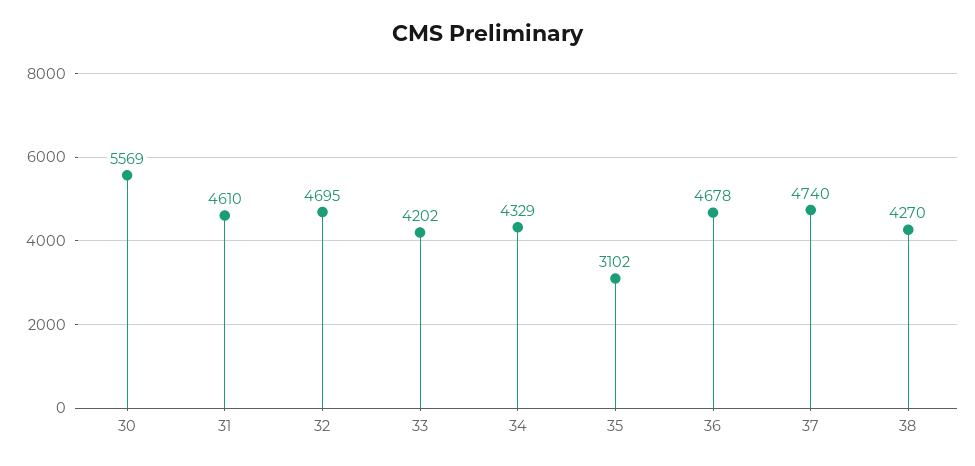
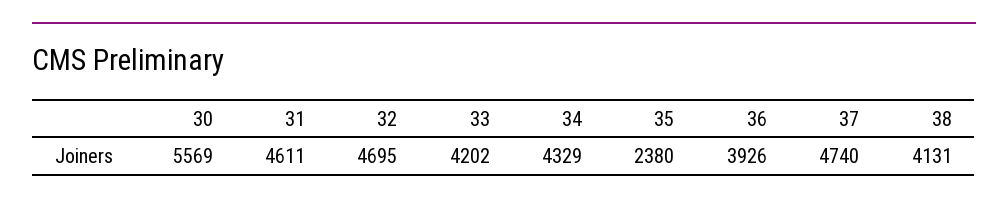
  {
    "30": 5569,
-   "31": 4610,
+   "31": 4611,
    "32": 4695,
    "33": 4202,
    "34": 4329,
-   "35": 3102,
+   "35": 2380,
-   "36": 4678,
+   "36": 3926,
    "37": 4740,
-   "38": 4270
+   "38": 4131
  }

